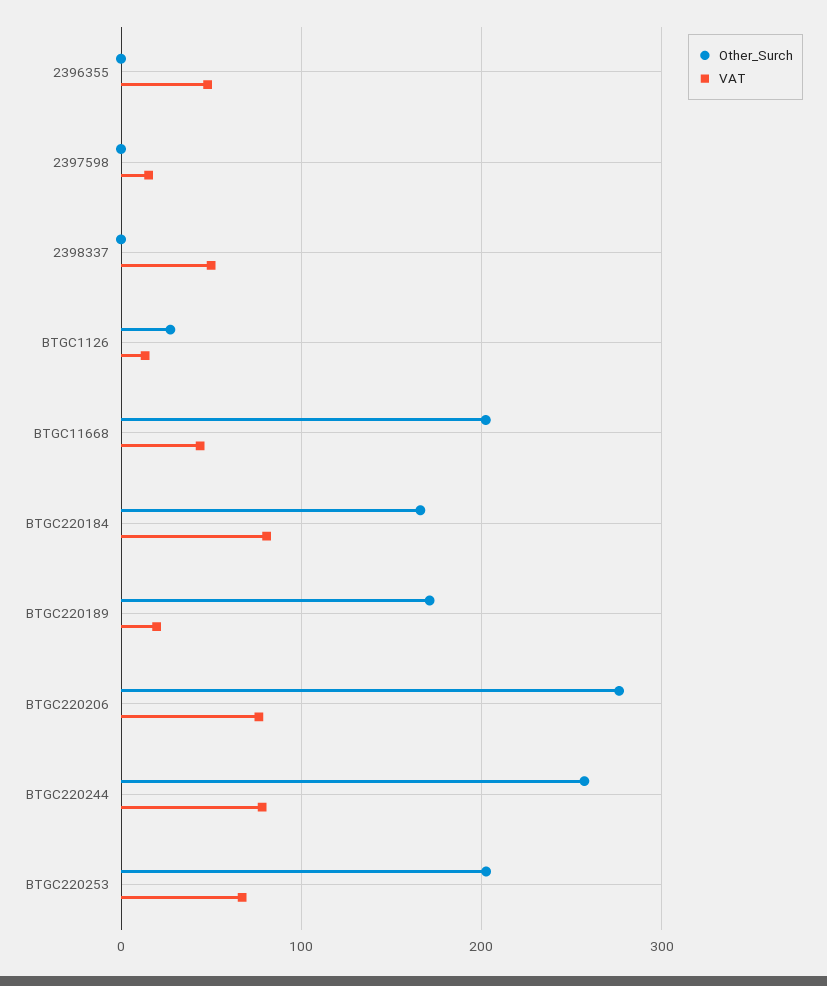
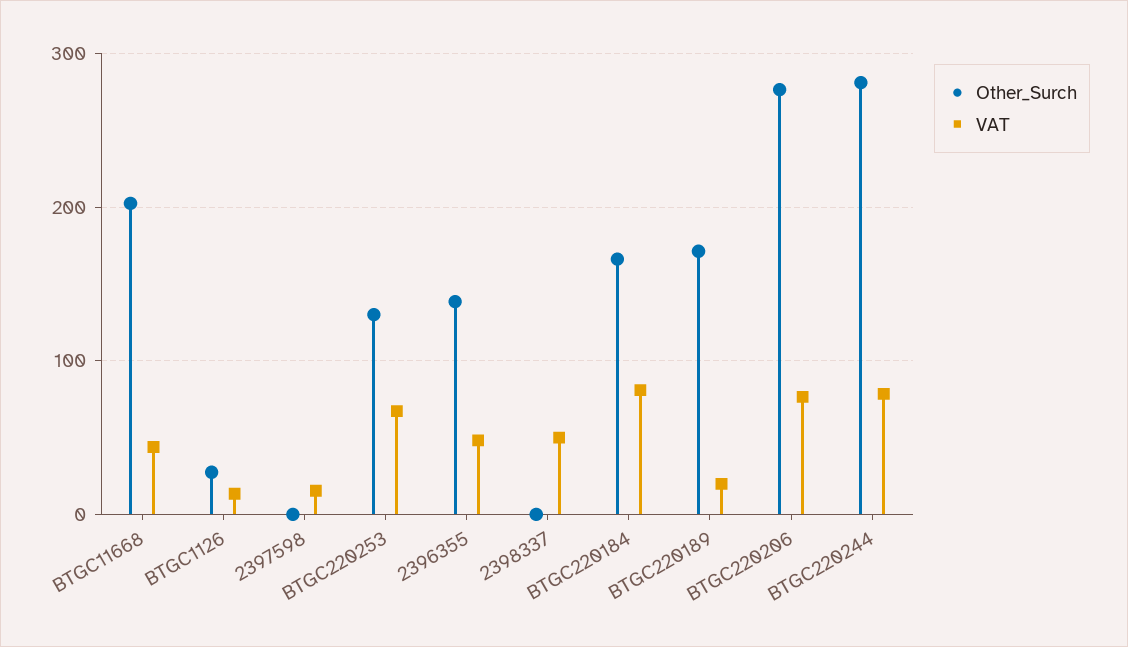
  {
    "Other_Surch": {
-     "2396355": 0,
+     "2396355": 140,
      "2397598": 0,
      "2398337": 0,
      "BTGC1126": 30,
      "BTGC11668": 200,
      "BTGC220184": 170,
      "BTGC220189": 170,
      "BTGC220206": 280,
-     "BTGC220244": 260,
+     "BTGC220244": 280,
-     "BTGC220253": 200
+     "BTGC220253": 130
    },
    "VAT": {
      "2396355": 50,
      "2397598": 20,
      "2398337": 50,
      "BTGC1126": 10,
      "BTGC11668": 40,
      "BTGC220184": 80,
      "BTGC220189": 20,
      "BTGC220206": 80,
      "BTGC220244": 80,
      "BTGC220253": 70
    }
  }

